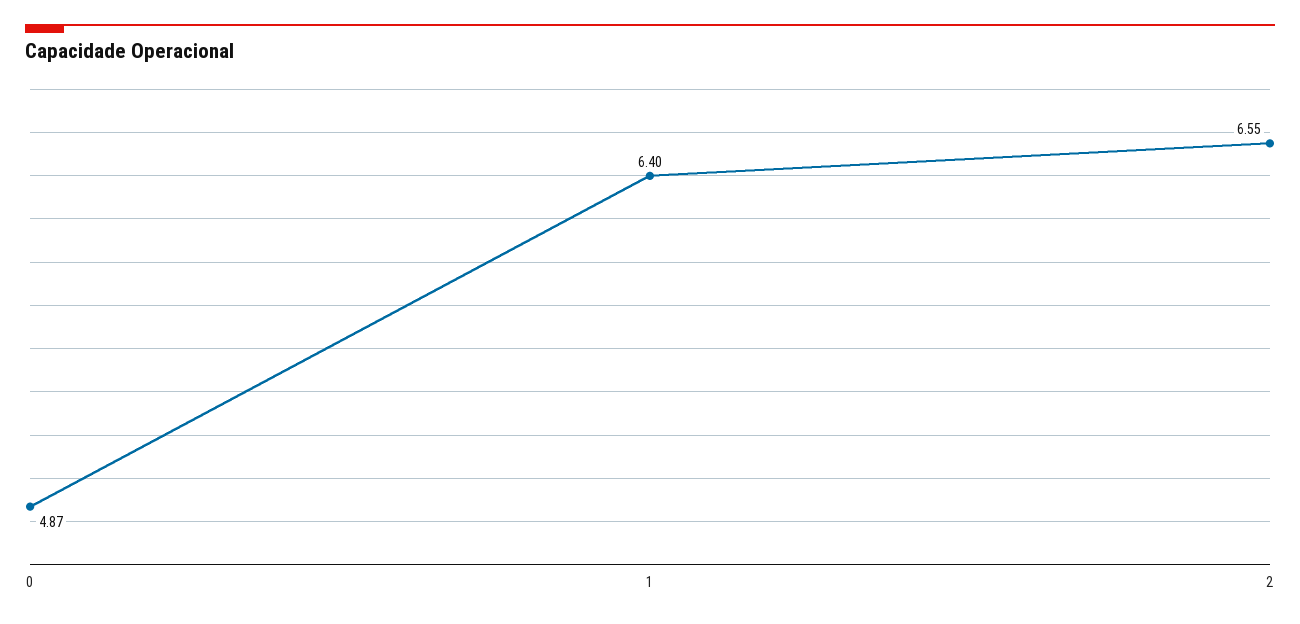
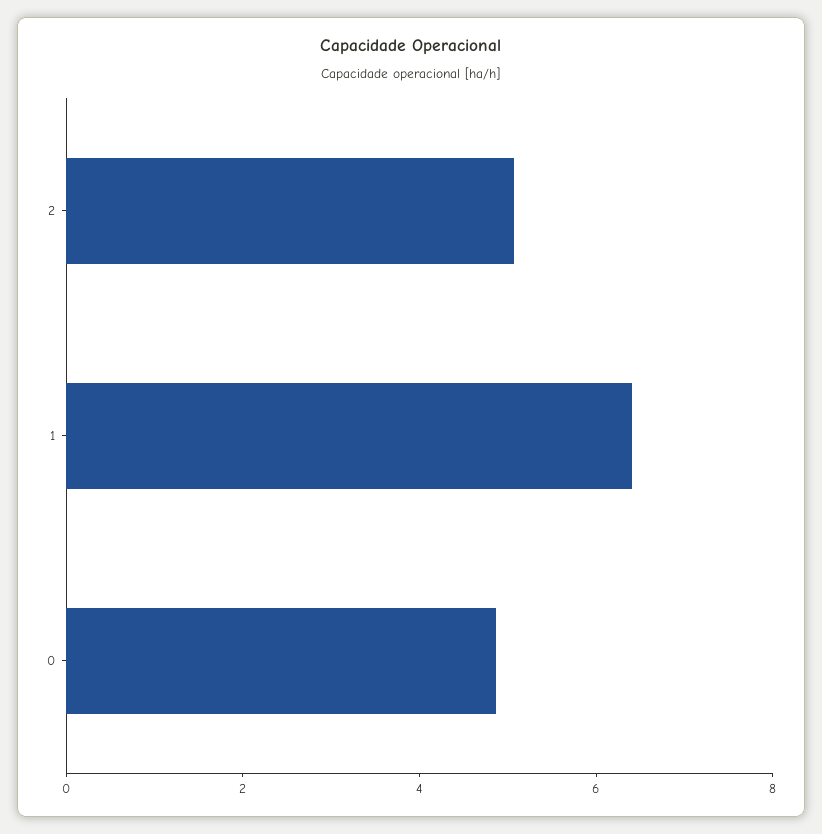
  {
    "0": 4.87,
    "1": 6.4,
-   "2": 6.55
+   "2": 5
  }

